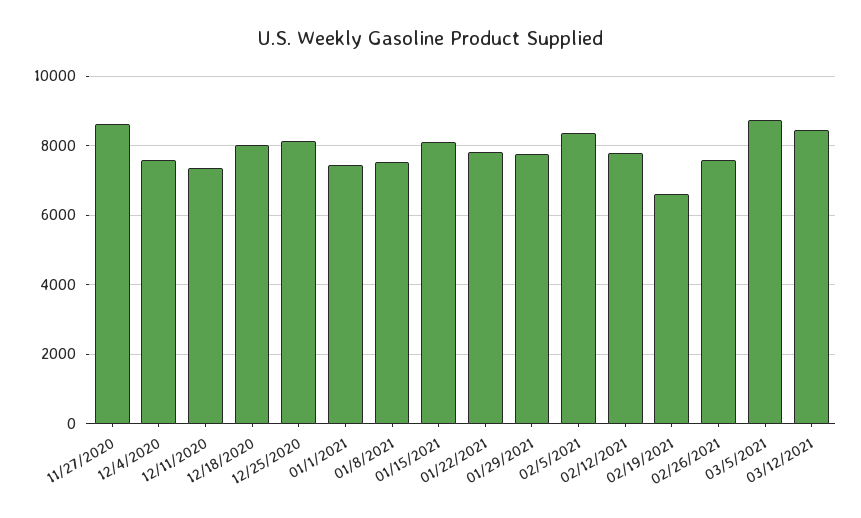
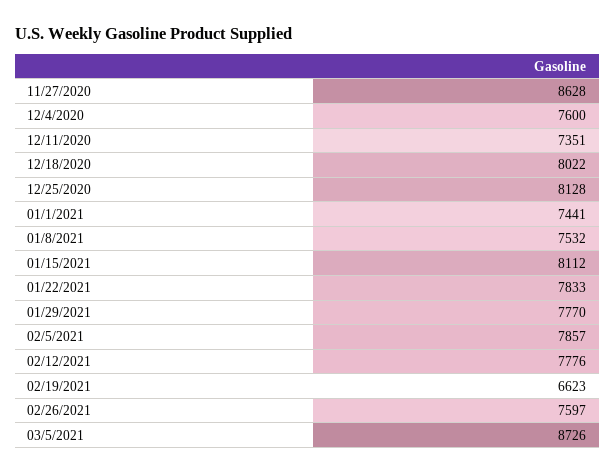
  {
    "11/27/2020": 8628,
    "12/4/2020": 7600,
    "12/11/2020": 7351,
    "12/18/2020": 8022,
    "12/25/2020": 8128,
    "01/1/2021": 7441,
    "01/8/2021": 7532,
    "01/15/2021": 8112,
    "01/22/2021": 7833,
    "01/29/2021": 7770,
-   "02/5/2021": 8400,
+   "02/5/2021": 7857,
    "02/12/2021": 7776,
    "02/19/2021": 6623,
    "02/26/2021": 7597,
-   "03/5/2021": 8726,
+   "03/5/2021": 8726
-   "03/12/2021": 8400
  }

